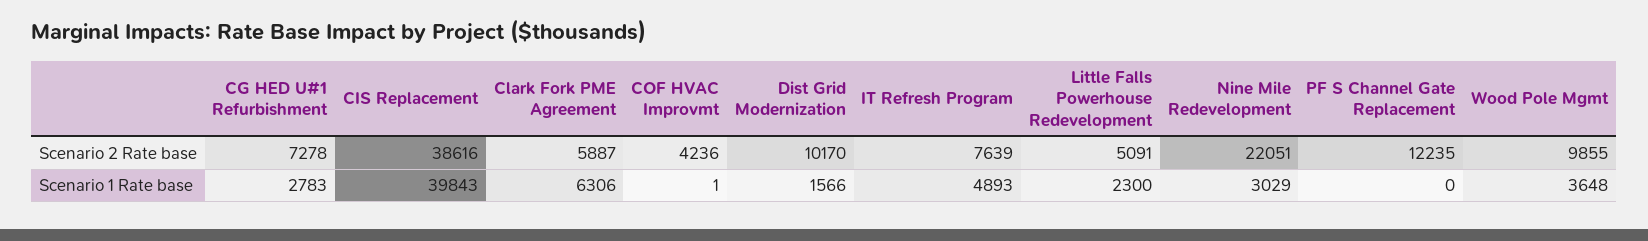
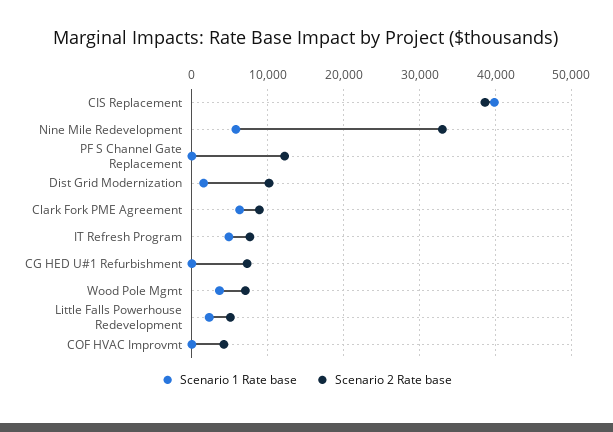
  {
    "Scenario 2 Rate base": {
      "CG HED U#1 Refurbishment": 7278,
      "CIS Replacement": 38616,
-     "Clark Fork PME Agreement": 5887,
+     "Clark Fork PME Agreement": 9000,
      "COF HVAC Improvmt": 4236,
      "Dist Grid Modernization": 10170,
      "IT Refresh Program": 7639,
      "Little Falls Powerhouse Redevelopment": 5091,
-     "Nine Mile Redevelopment": 22051,
+     "Nine Mile Redevelopment": 33000,
      "PF S Channel Gate Replacement": 12235,
-     "Wood Pole Mgmt": 9855
+     "Wood Pole Mgmt": 7000
    },
    "Scenario 1 Rate base": {
-     "CG HED U#1 Refurbishment": 2783,
+     "CG HED U#1 Refurbishment": 0,
      "CIS Replacement": 39843,
      "Clark Fork PME Agreement": 6306,
      "COF HVAC Improvmt": 1,
      "Dist Grid Modernization": 1566,
      "IT Refresh Program": 4893,
      "Little Falls Powerhouse Redevelopment": 2300,
-     "Nine Mile Redevelopment": 3029,
+     "Nine Mile Redevelopment": 6000,
      "PF S Channel Gate Replacement": 0,
      "Wood Pole Mgmt": 3648
    }
  }

